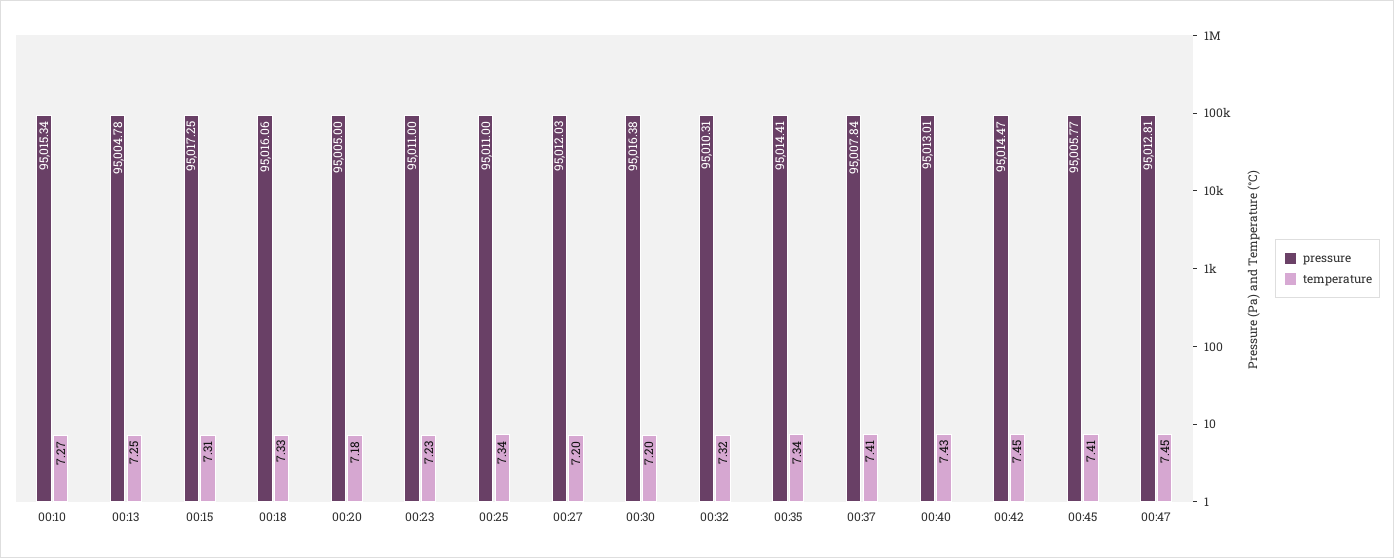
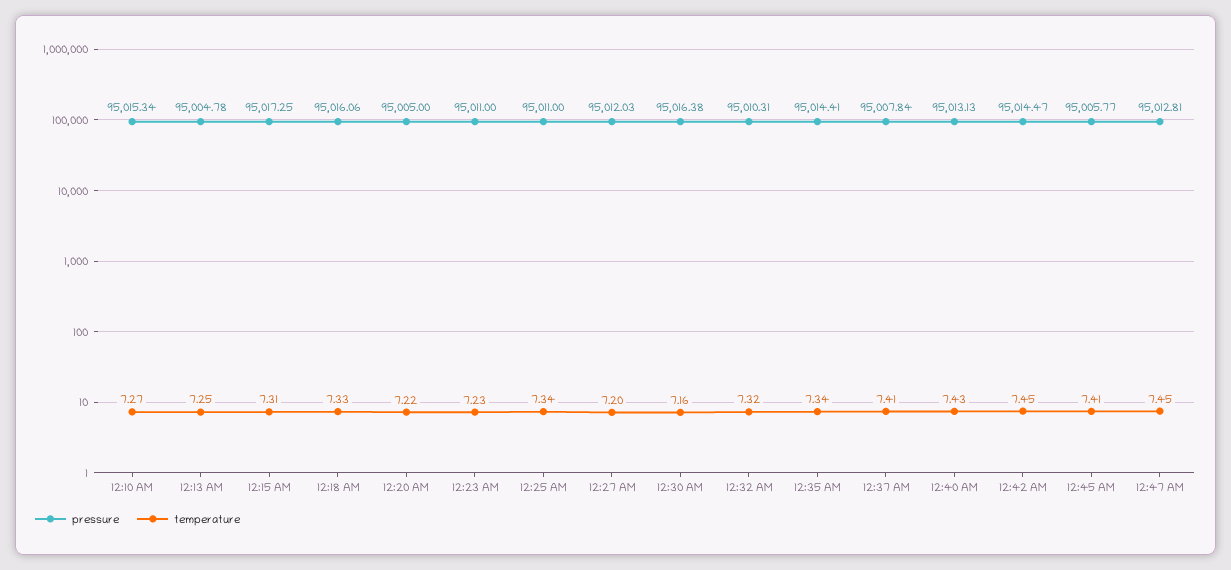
  {
    "pressure": {
      "00:10": 95015.34,
      "00:13": 95004.78,
      "00:15": 95017.25,
      "00:18": 95016.06,
      "00:20": 95005,
      "00:23": 95011,
      "00:25": 95011,
      "00:27": 95012.03,
      "00:30": 95016.38,
      "00:32": 95010.31,
      "00:35": 95014.41,
      "00:37": 95007.84,
-     "00:40": 95013.01,
+     "00:40": 95013.13,
      "00:42": 95014.47,
      "00:45": 95005.77,
      "00:47": 95012.81
    },
    "temperature": {
      "00:10": 7.27,
      "00:13": 7.25,
      "00:15": 7.31,
      "00:18": 7.33,
-     "00:20": 7.18,
+     "00:20": 7.22,
      "00:23": 7.23,
      "00:25": 7.34,
      "00:27": 7.2,
-     "00:30": 7.2,
+     "00:30": 7.16,
      "00:32": 7.32,
      "00:35": 7.34,
      "00:37": 7.41,
      "00:40": 7.43,
      "00:42": 7.45,
      "00:45": 7.41,
      "00:47": 7.45
    }
  }

